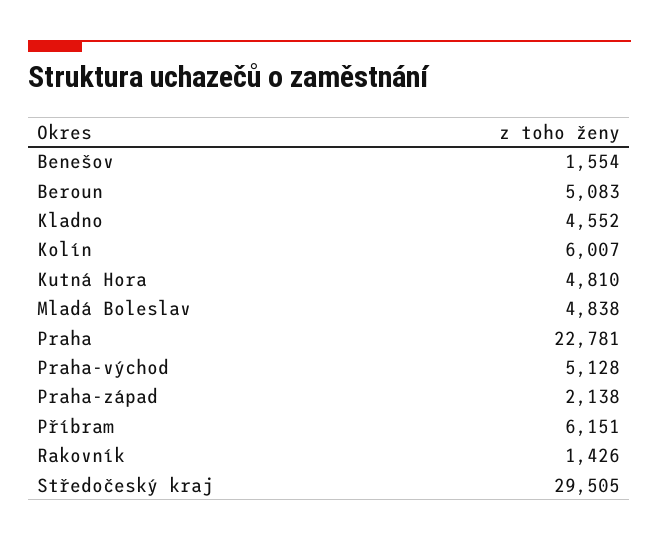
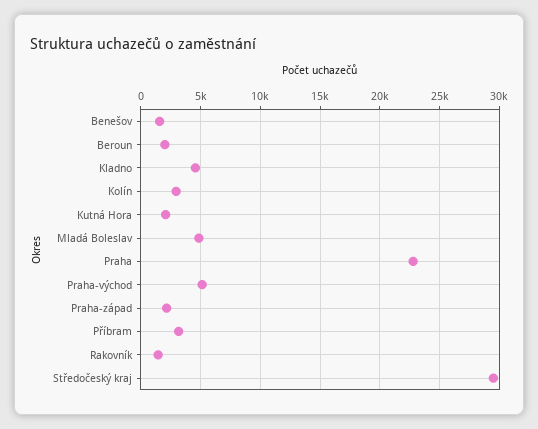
  {
    "Benešov": 1554,
-   "Beroun": 5083,
+   "Beroun": 2000,
    "Kladno": 4552,
-   "Kolín": 6007,
+   "Kolín": 3000,
-   "Kutná Hora": 4810,
+   "Kutná Hora": 2000,
    "Mladá Boleslav": 4838,
    "Praha": 22781,
    "Praha-východ": 5128,
    "Praha-západ": 2138,
-   "Příbram": 6151,
+   "Příbram": 3000,
    "Rakovník": 1426,
    "Středočeský kraj": 29505
  }

